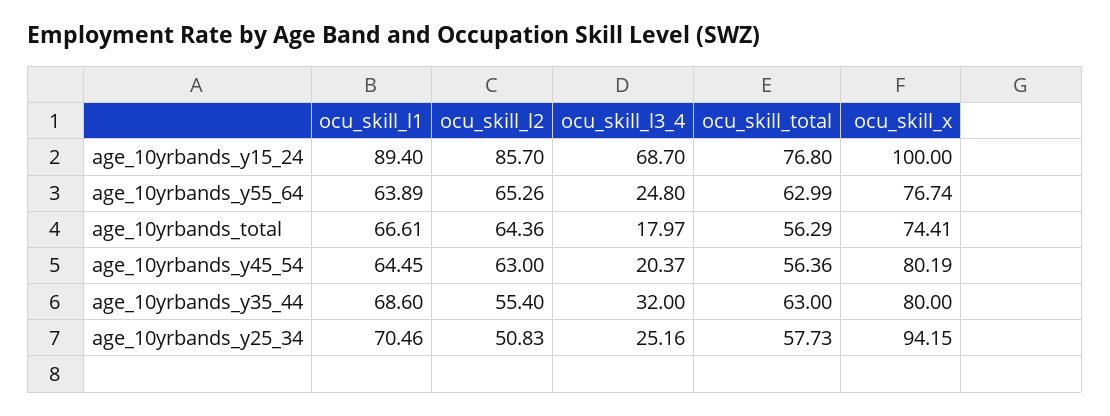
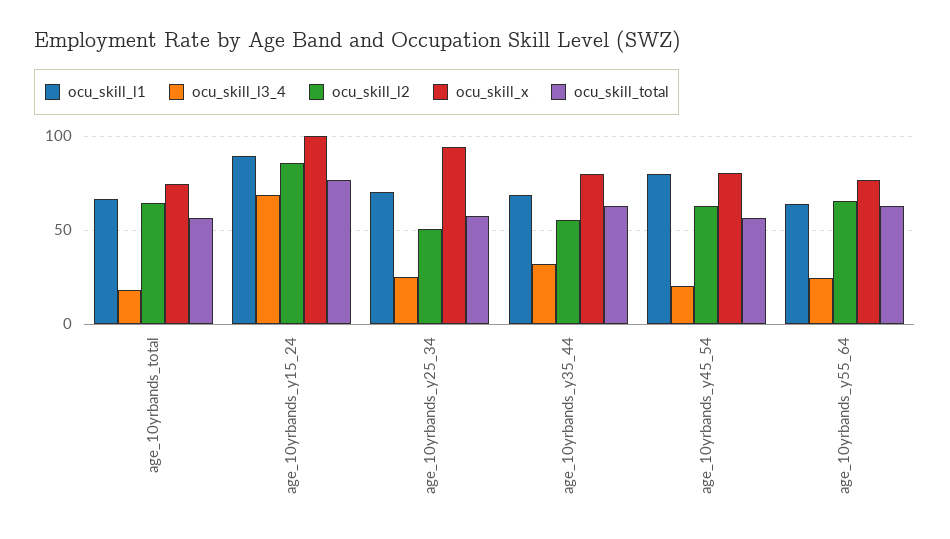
  {
    "ocu_skill_l1": {
      "age_10yrbands_y15_24": 89.4,
      "age_10yrbands_y55_64": 63.89,
      "age_10yrbands_total": 66.61,
-     "age_10yrbands_y45_54": 64.45,
+     "age_10yrbands_y45_54": 80,
      "age_10yrbands_y35_44": 68.6,
      "age_10yrbands_y25_34": 70.46
    },
    "ocu_skill_l2": {
      "age_10yrbands_y15_24": 85.7,
      "age_10yrbands_y55_64": 65.26,
      "age_10yrbands_total": 64.36,
      "age_10yrbands_y45_54": 63,
      "age_10yrbands_y35_44": 55.4,
      "age_10yrbands_y25_34": 50.83
    },
    "ocu_skill_l3_4": {
      "age_10yrbands_y15_24": 68.7,
      "age_10yrbands_y55_64": 24.8,
      "age_10yrbands_total": 17.97,
      "age_10yrbands_y45_54": 20.37,
      "age_10yrbands_y35_44": 32,
      "age_10yrbands_y25_34": 25.16
    },
    "ocu_skill_total": {
      "age_10yrbands_y15_24": 76.8,
      "age_10yrbands_y55_64": 62.99,
      "age_10yrbands_total": 56.29,
      "age_10yrbands_y45_54": 56.36,
      "age_10yrbands_y35_44": 63,
      "age_10yrbands_y25_34": 57.73
    },
    "ocu_skill_x": {
      "age_10yrbands_y15_24": 100,
      "age_10yrbands_y55_64": 76.74,
      "age_10yrbands_total": 74.41,
      "age_10yrbands_y45_54": 80.19,
      "age_10yrbands_y35_44": 80,
      "age_10yrbands_y25_34": 94.15
    }
  }

